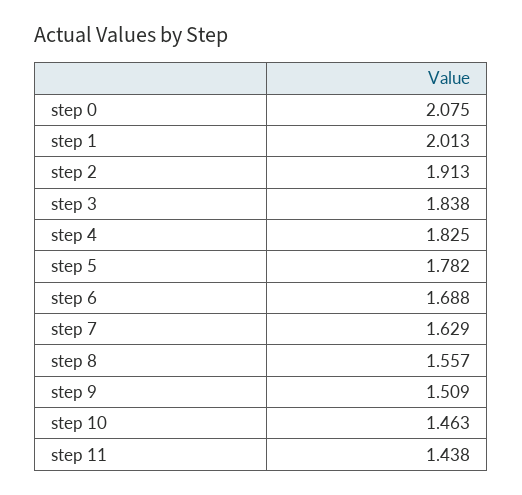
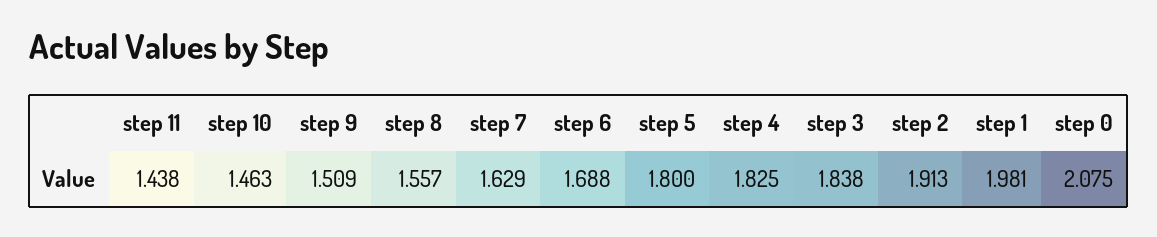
  {
    "step 0": 2.075,
-   "step 1": 2.013,
+   "step 1": 1.981,
    "step 2": 1.913,
    "step 3": 1.838,
    "step 4": 1.825,
-   "step 5": 1.782,
+   "step 5": 1.8,
    "step 6": 1.688,
    "step 7": 1.629,
    "step 8": 1.557,
    "step 9": 1.509,
    "step 10": 1.463,
    "step 11": 1.438
  }

